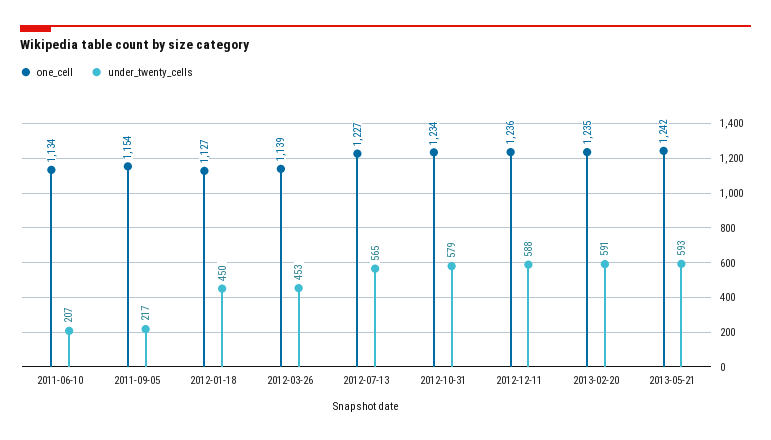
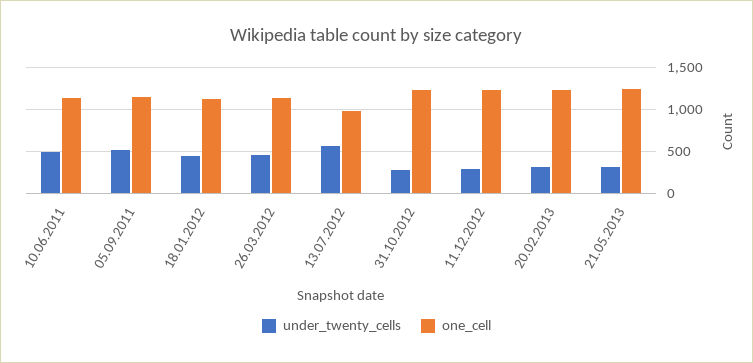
  {
    "one_cell": {
      "2011-06-10": 1134,
      "2011-09-05": 1154,
      "2012-01-18": 1127,
      "2012-03-26": 1139,
-     "2012-07-13": 1227,
+     "2012-07-13": 1000,
      "2012-10-31": 1234,
      "2012-12-11": 1236,
      "2013-02-20": 1235,
      "2013-05-21": 1242
    },
    "under_twenty_cells": {
-     "2011-06-10": 207,
+     "2011-06-10": 500,
-     "2011-09-05": 217,
+     "2011-09-05": 500,
      "2012-01-18": 450,
      "2012-03-26": 453,
      "2012-07-13": 565,
-     "2012-10-31": 579,
+     "2012-10-31": 300,
-     "2012-12-11": 588,
+     "2012-12-11": 300,
-     "2013-02-20": 591,
+     "2013-02-20": 300,
-     "2013-05-21": 593
+     "2013-05-21": 300
    }
  }

